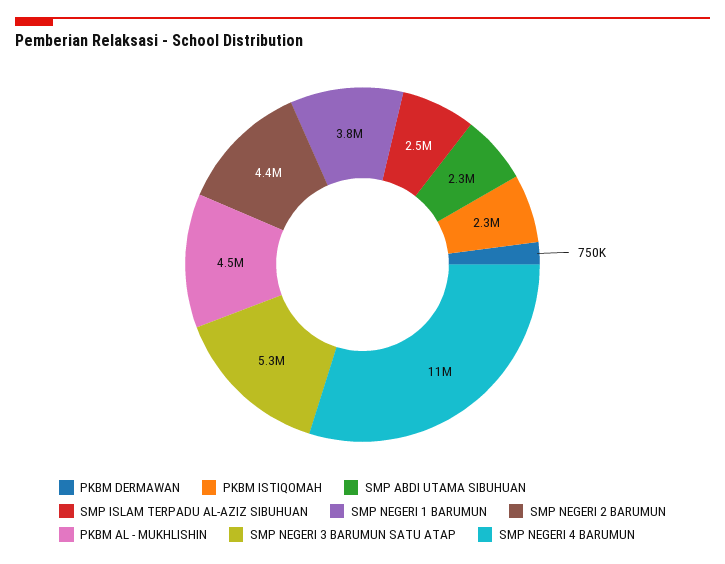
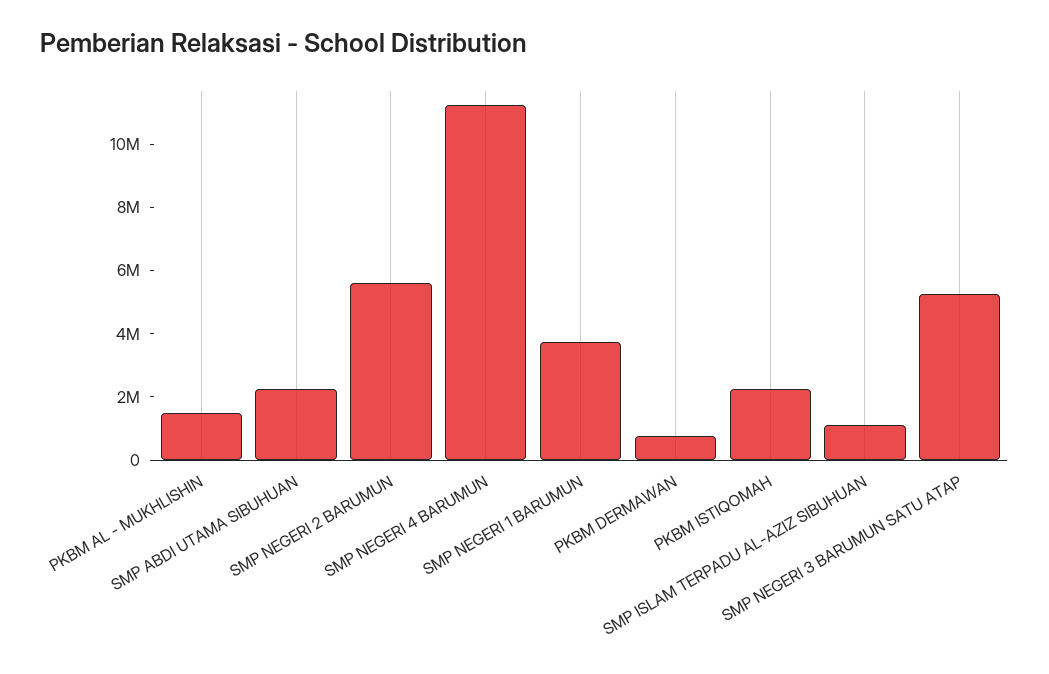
  {
    "PKBM DERMAWAN": 750000,
    "PKBM ISTIQOMAH": 2300000,
    "SMP ABDI UTAMA SIBUHUAN": 2300000,
-   "SMP ISLAM TERPADU AL-AZIZ SIBUHUAN": 2500000,
+   "SMP ISLAM TERPADU AL-AZIZ SIBUHUAN": 1000000,
    "SMP NEGERI 1 BARUMUN": 3800000,
-   "SMP NEGERI 2 BARUMUN": 4400000,
+   "SMP NEGERI 2 BARUMUN": 5500000,
-   "PKBM AL - MUKHLISHIN": 4500000,
+   "PKBM AL - MUKHLISHIN": 1500000,
    "SMP NEGERI 3 BARUMUN SATU ATAP": 5300000,
    "SMP NEGERI 4 BARUMUN": 11000000
  }

